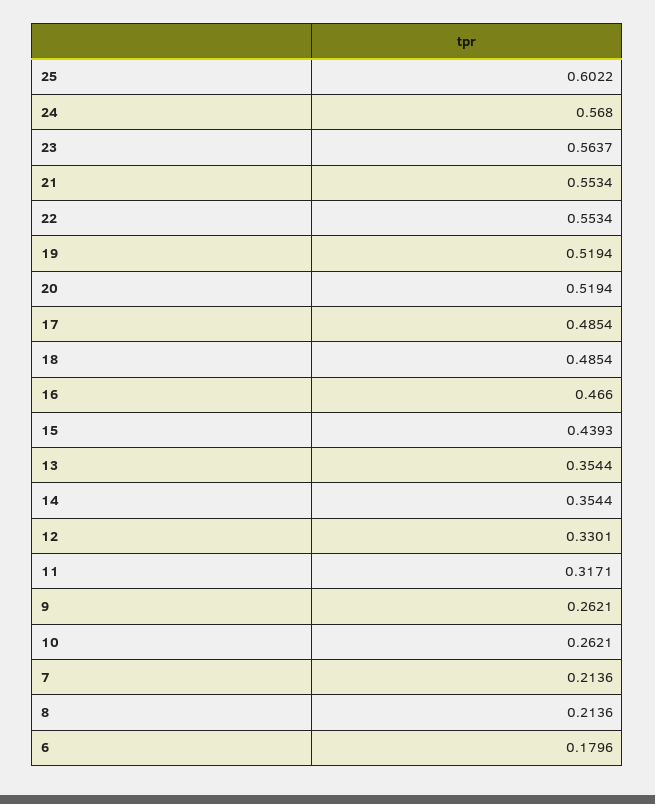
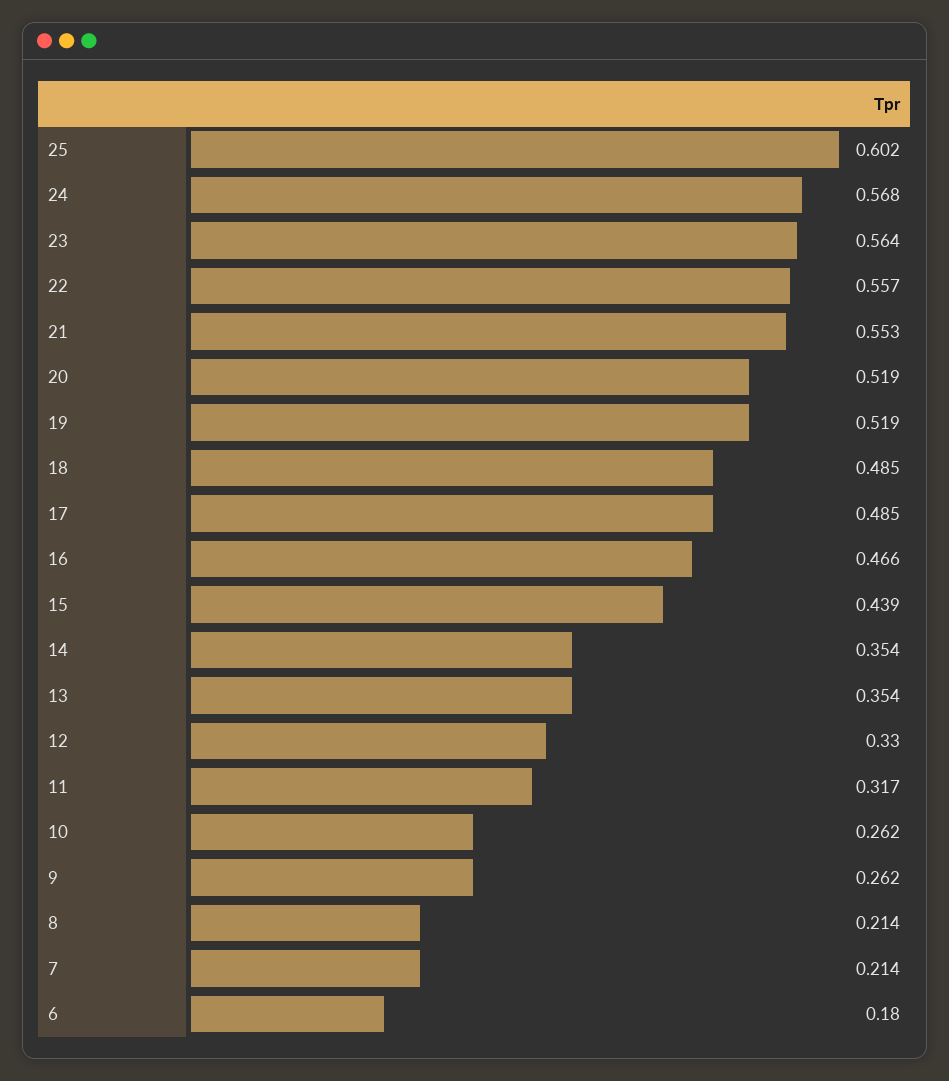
  {
    "25": 0.6022,
    "24": 0.568,
    "23": 0.5637,
    "21": 0.5534,
-   "22": 0.5534,
+   "22": 0.557,
    "19": 0.5194,
    "20": 0.5194,
    "17": 0.4854,
    "18": 0.4854,
    "16": 0.466,
    "15": 0.4393,
    "13": 0.3544,
    "14": 0.3544,
    "12": 0.3301,
    "11": 0.3171,
    "9": 0.2621,
    "10": 0.2621,
    "7": 0.2136,
    "8": 0.2136,
    "6": 0.1796
  }

